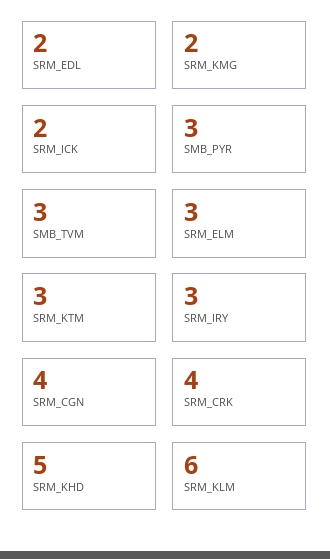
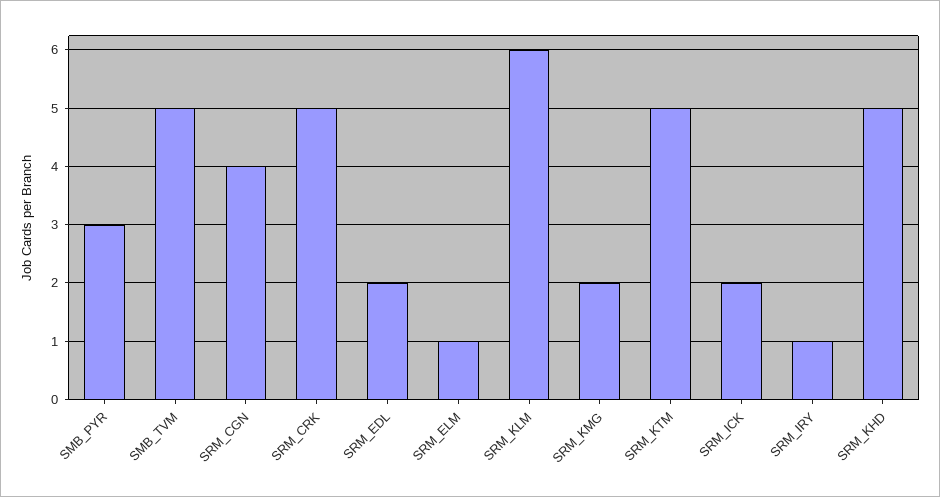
  {
    "SRM_EDL": 2,
    "SRM_KMG": 2,
    "SRM_ICK": 2,
    "SMB_PYR": 3,
-   "SMB_TVM": 3,
+   "SMB_TVM": 5,
-   "SRM_ELM": 3,
+   "SRM_ELM": 1,
-   "SRM_KTM": 3,
+   "SRM_KTM": 5,
-   "SRM_IRY": 3,
+   "SRM_IRY": 1,
    "SRM_CGN": 4,
-   "SRM_CRK": 4,
+   "SRM_CRK": 5,
    "SRM_KHD": 5,
    "SRM_KLM": 6
  }

